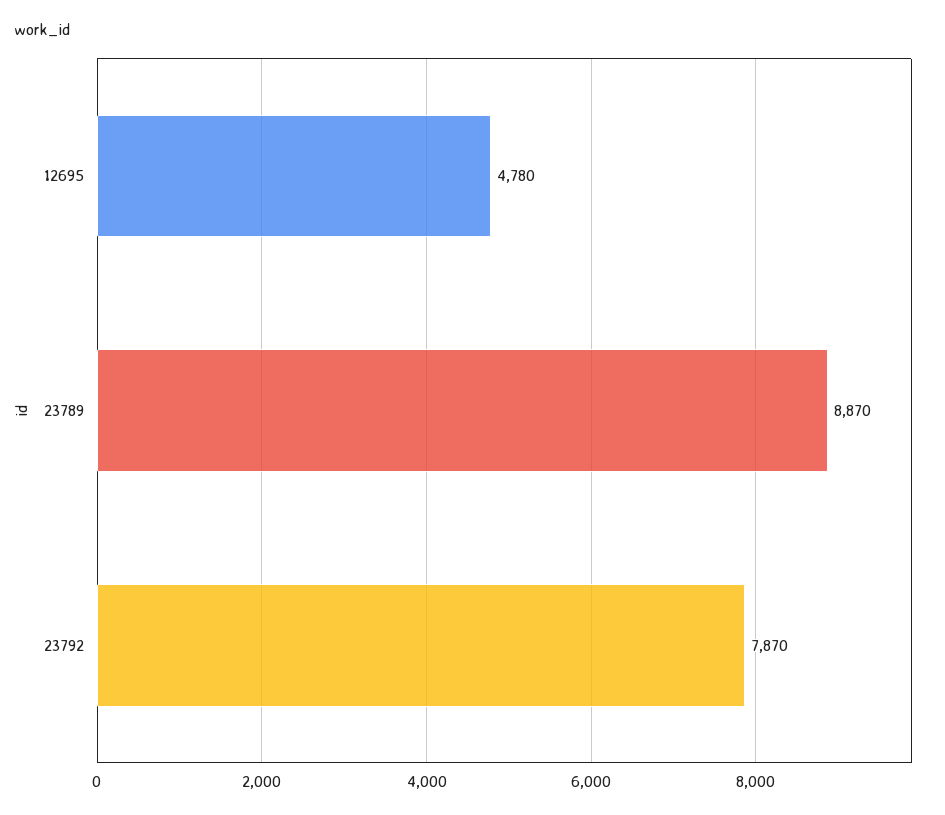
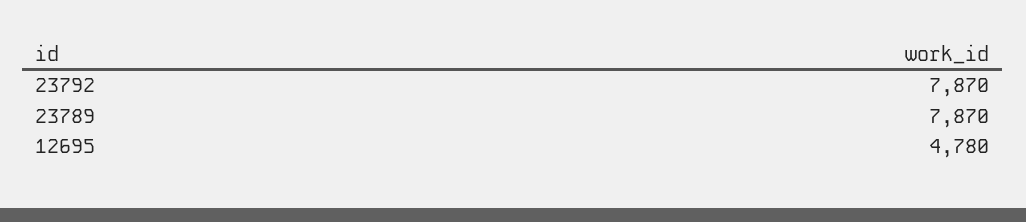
  {
    "12695": 4780,
-   "23789": 8870,
+   "23789": 7870,
    "23792": 7870
  }

